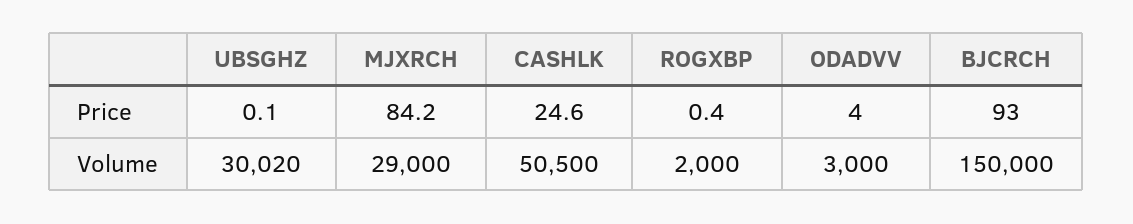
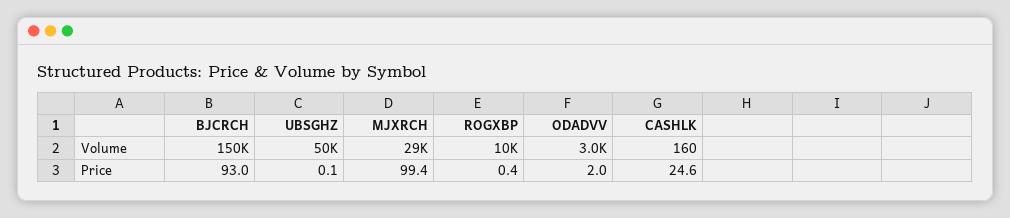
  {
    "UBSGHZ": {
      "Price": 0.1,
-     "Volume": 30020
+     "Volume": 50000
    },
    "MJXRCH": {
-     "Price": 84.2,
+     "Price": 99.4,
      "Volume": 29000
    },
    "CASHLK": {
      "Price": 24.6,
-     "Volume": 50500
+     "Volume": 160
    },
    "ROGXBP": {
      "Price": 0.4,
-     "Volume": 2000
+     "Volume": 10000
    },
    "ODADVV": {
-     "Price": 4,
+     "Price": 2,
      "Volume": 3000
    },
    "BJCRCH": {
      "Price": 93,
      "Volume": 150000
    }
  }

